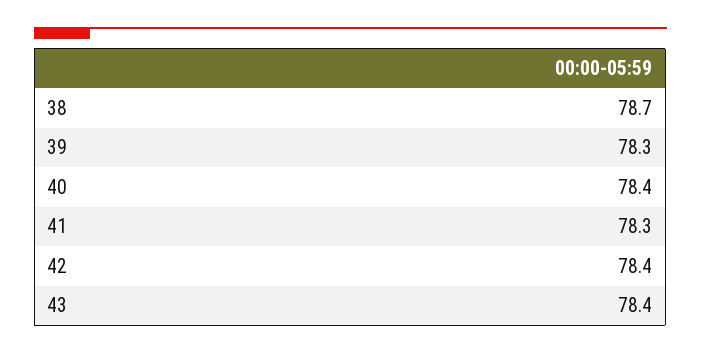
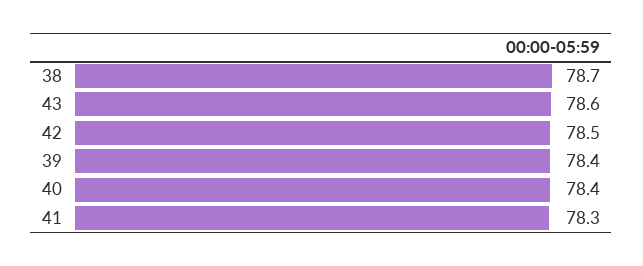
  {
    "38": 78.7,
-   "39": 78.3,
+   "39": 78.4,
    "40": 78.4,
    "41": 78.3,
-   "42": 78.4,
+   "42": 78.5,
-   "43": 78.4
+   "43": 78.6
  }

